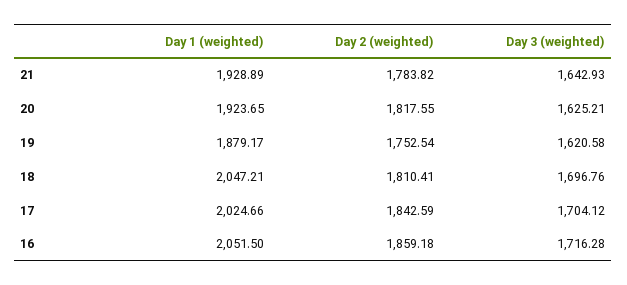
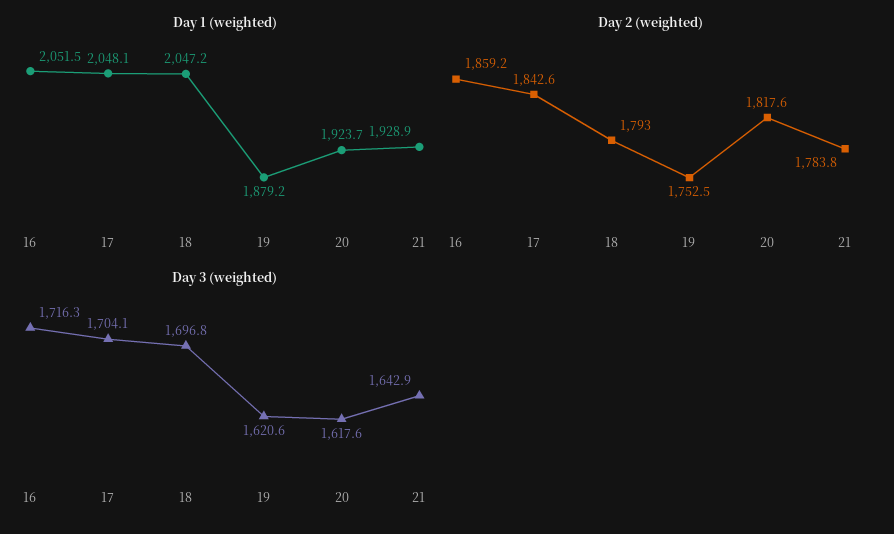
  {
    "Day 1 (weighted)": {
      "21": 1928.89,
      "20": 1923.65,
      "19": 1879.17,
      "18": 2047.21,
-     "17": 2024.66,
+     "17": 2048.1,
      "16": 2051.5
    },
    "Day 2 (weighted)": {
      "21": 1783.82,
      "20": 1817.55,
      "19": 1752.54,
-     "18": 1810.41,
+     "18": 1793,
      "17": 1842.59,
      "16": 1859.18
    },
    "Day 3 (weighted)": {
      "21": 1642.93,
-     "20": 1625.21,
+     "20": 1617.6,
      "19": 1620.58,
      "18": 1696.76,
      "17": 1704.12,
      "16": 1716.28
    }
  }

